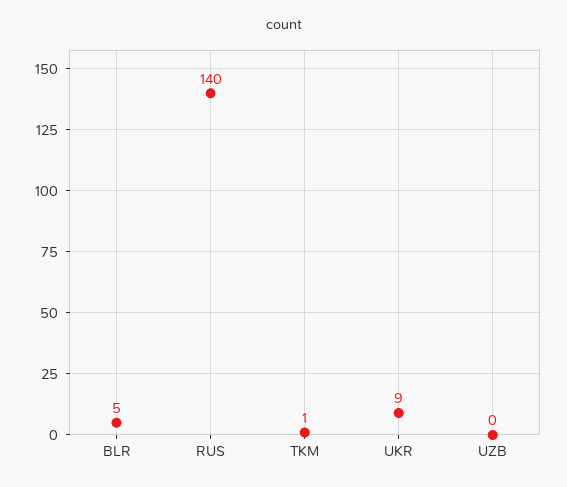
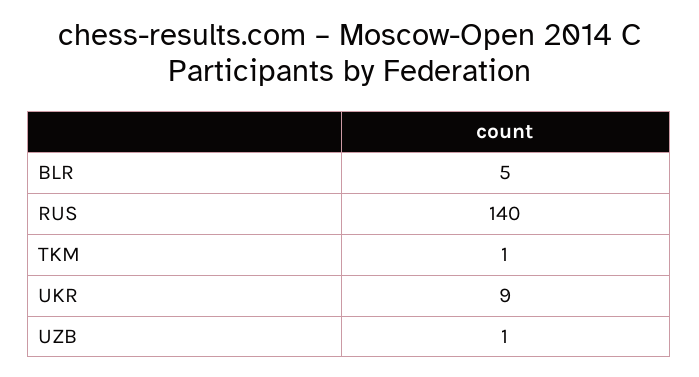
  {
    "BLR": 5,
    "RUS": 140,
    "TKM": 1,
    "UKR": 9,
-   "UZB": 0
+   "UZB": 1
  }

